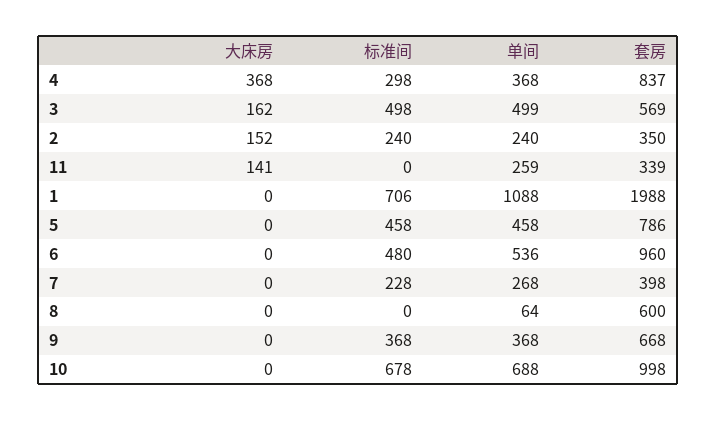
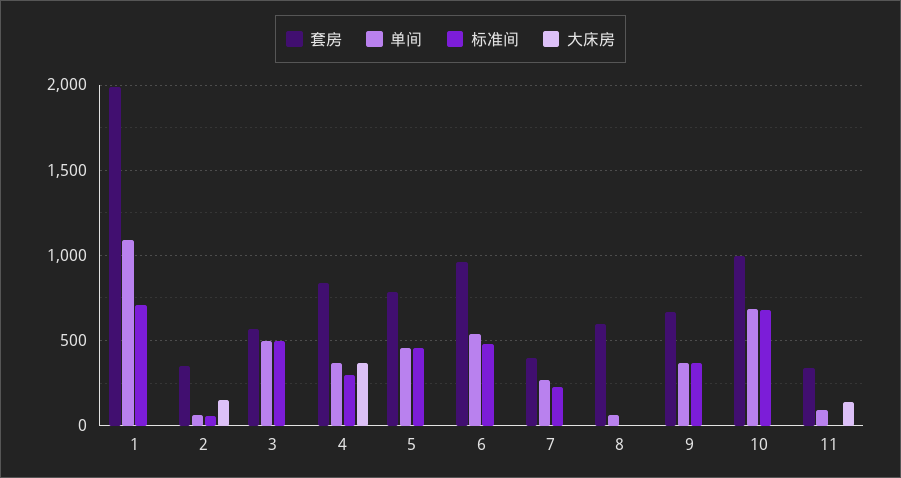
  {
    "大床房": {
      "4": 368,
-     "3": 162,
+     "3": 0,
      "2": 152,
      "11": 141,
      "1": 0,
      "5": 0,
      "6": 0,
      "7": 0,
      "8": 0,
      "9": 0,
      "10": 0
    },
    "标准间": {
      "4": 298,
      "3": 498,
-     "2": 240,
+     "2": 50,
      "11": 0,
      "1": 706,
      "5": 458,
      "6": 480,
      "7": 228,
      "8": 0,
      "9": 368,
      "10": 678
    },
    "单间": {
      "4": 368,
      "3": 499,
-     "2": 240,
+     "2": 50,
-     "11": 259,
+     "11": 100,
      "1": 1088,
      "5": 458,
      "6": 536,
      "7": 268,
      "8": 64,
      "9": 368,
      "10": 688
    },
    "套房": {
      "4": 837,
      "3": 569,
      "2": 350,
      "11": 339,
      "1": 1988,
      "5": 786,
      "6": 960,
      "7": 398,
      "8": 600,
      "9": 668,
      "10": 998
    }
  }

